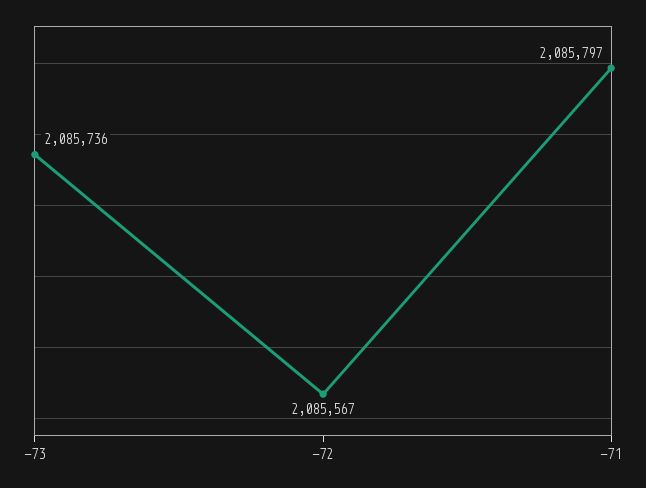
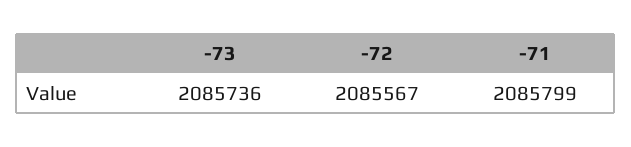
  {
    "-73": 2085736,
    "-72": 2085567,
-   "-71": 2085797
+   "-71": 2085799
  }

